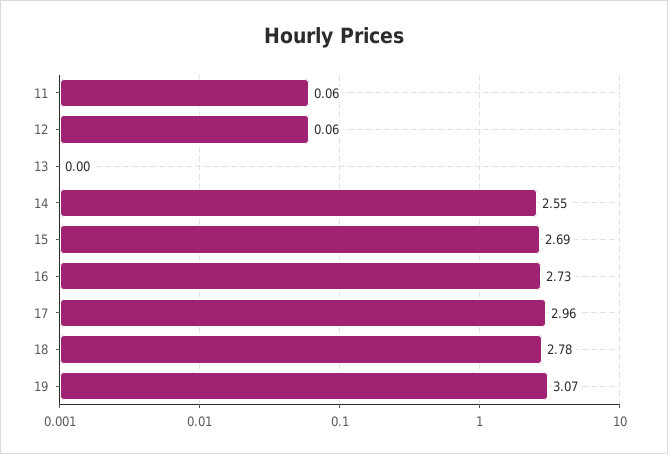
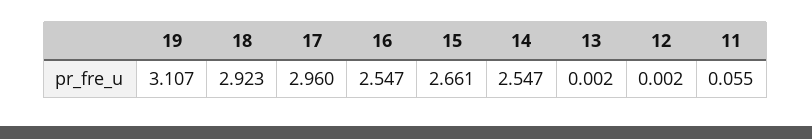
  {
    "11": 0.055,
-   "12": 0.06,
+   "12": 0.002,
    "13": 0.002,
    "14": 2.547,
-   "15": 2.69,
+   "15": 2.661,
-   "16": 2.73,
+   "16": 2.547,
    "17": 2.96,
-   "18": 2.78,
+   "18": 2.923,
-   "19": 3.07
+   "19": 3.107
  }

